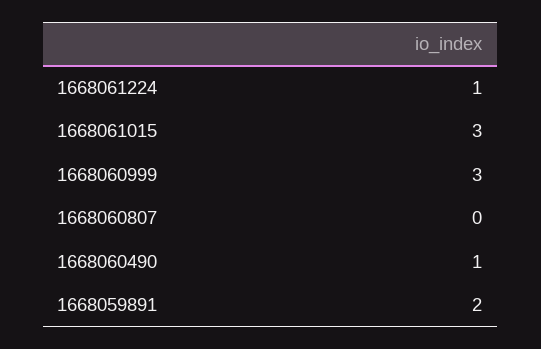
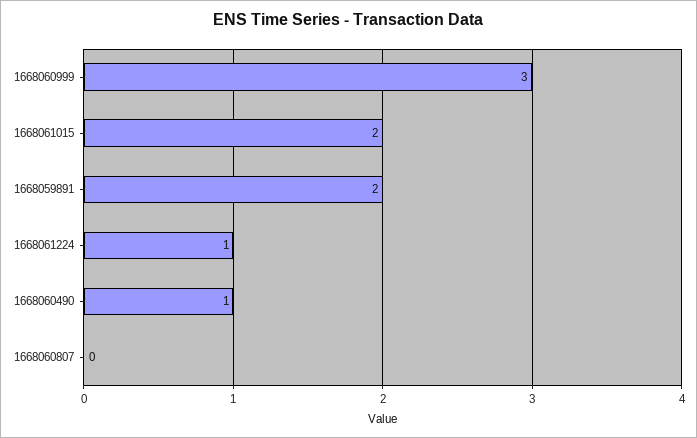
  {
    "1668061224": 1,
-   "1668061015": 3,
+   "1668061015": 2,
    "1668060999": 3,
    "1668060807": 0,
    "1668060490": 1,
    "1668059891": 2
  }

